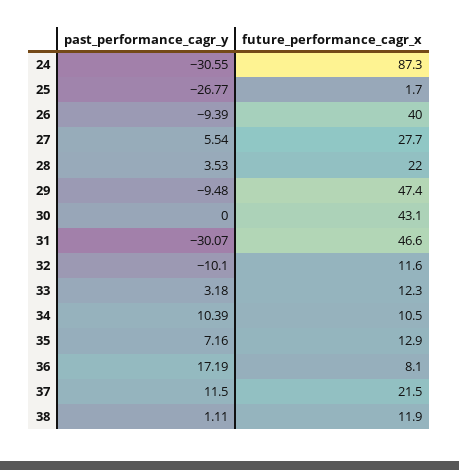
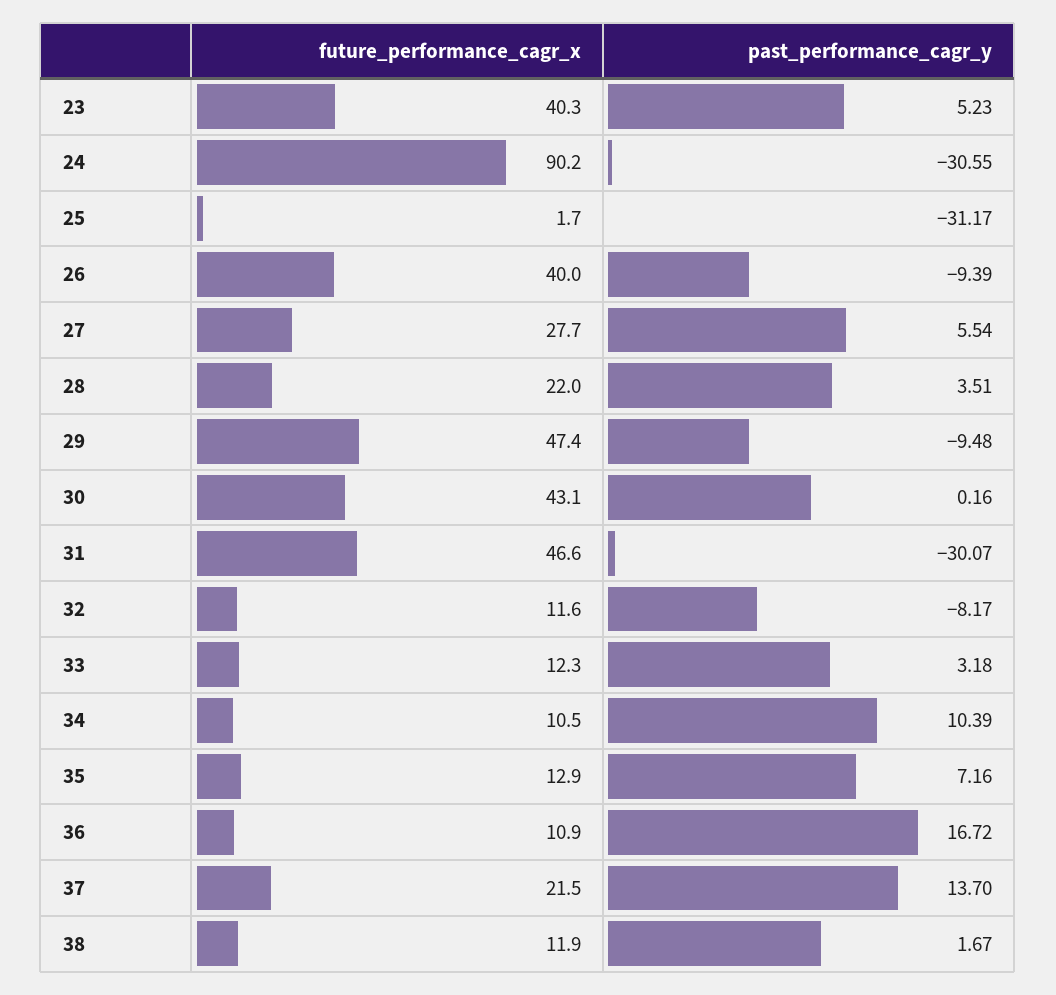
  {
    "past_performance_cagr_y": {
      "24": -30.55,
-     "25": -26.77,
+     "25": -31.17,
      "26": -9.39,
      "27": 5.54,
-     "28": 3.53,
+     "28": 3.51,
      "29": -9.48,
-     "30": 0,
+     "30": 0.16,
      "31": -30.07,
-     "32": -10.1,
+     "32": -8.17,
      "33": 3.18,
      "34": 10.39,
      "35": 7.16,
-     "36": 17.19,
+     "36": 16.72,
-     "37": 11.5,
+     "37": 13.7,
-     "38": 1.11
+     "38": 1.67,
+     "23": 5.23
    },
    "future_performance_cagr_x": {
-     "24": 87.3,
+     "24": 90.2,
      "25": 1.7,
      "26": 40,
      "27": 27.7,
      "28": 22,
      "29": 47.4,
      "30": 43.1,
      "31": 46.6,
      "32": 11.6,
      "33": 12.3,
      "34": 10.5,
      "35": 12.9,
-     "36": 8.1,
+     "36": 10.9,
      "37": 21.5,
-     "38": 11.9
+     "38": 11.9,
+     "23": 40.3
    }
  }

